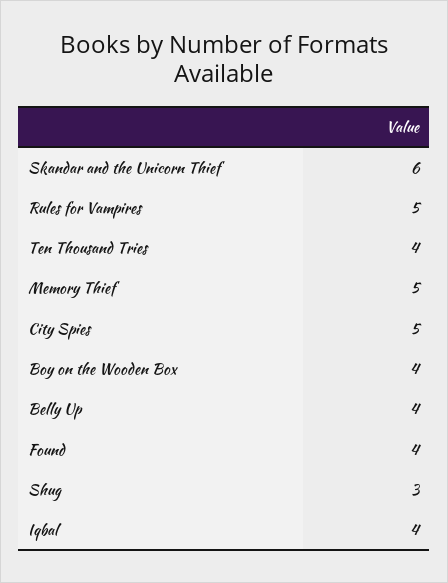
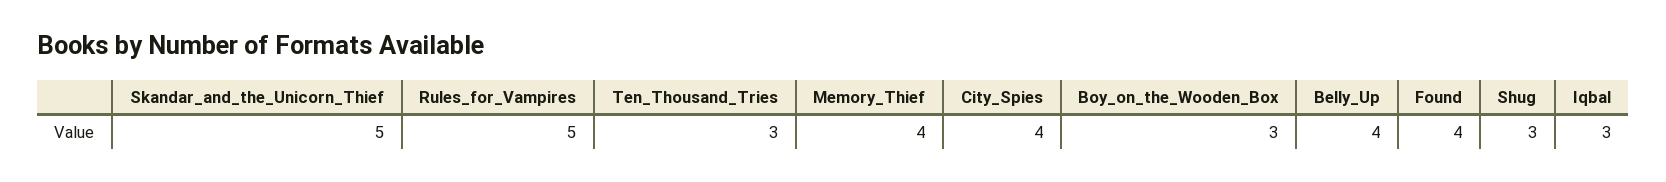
  {
-   "Skandar and the Unicorn Thief": 6,
+   "Skandar and the Unicorn Thief": 5,
    "Rules for Vampires": 5,
-   "Ten Thousand Tries": 4,
+   "Ten Thousand Tries": 3,
-   "Memory Thief": 5,
+   "Memory Thief": 4,
-   "City Spies": 5,
+   "City Spies": 4,
-   "Boy on the Wooden Box": 4,
+   "Boy on the Wooden Box": 3,
    "Belly Up": 4,
    "Found": 4,
    "Shug": 3,
-   "Iqbal": 4
+   "Iqbal": 3
  }

